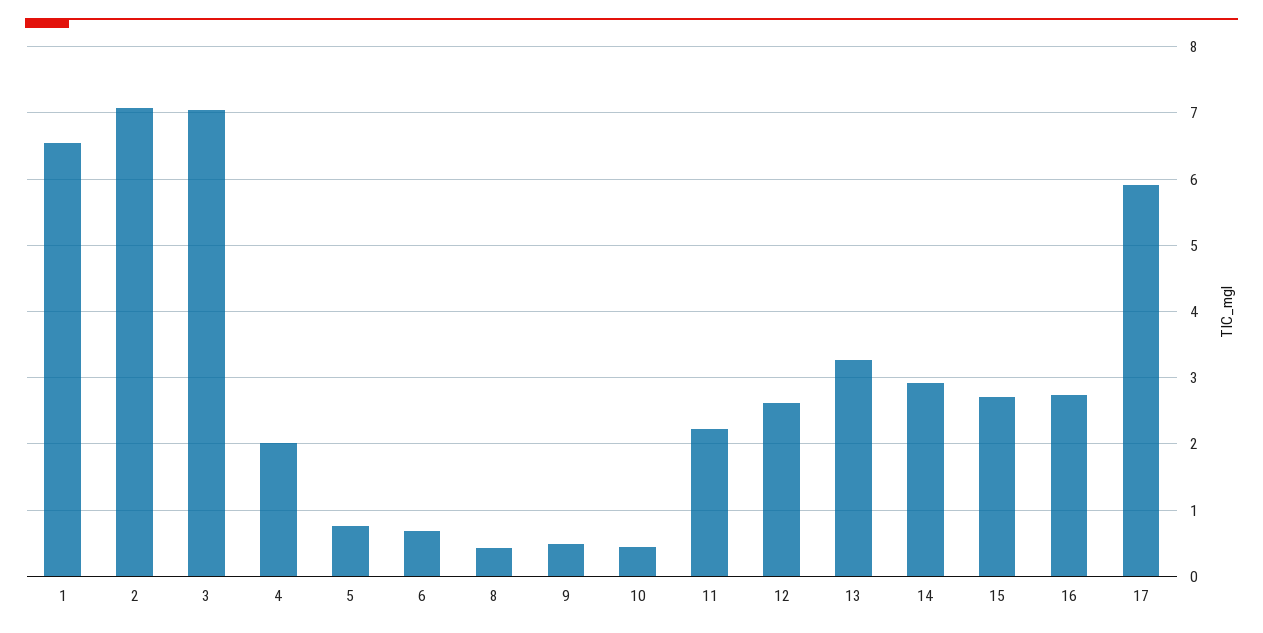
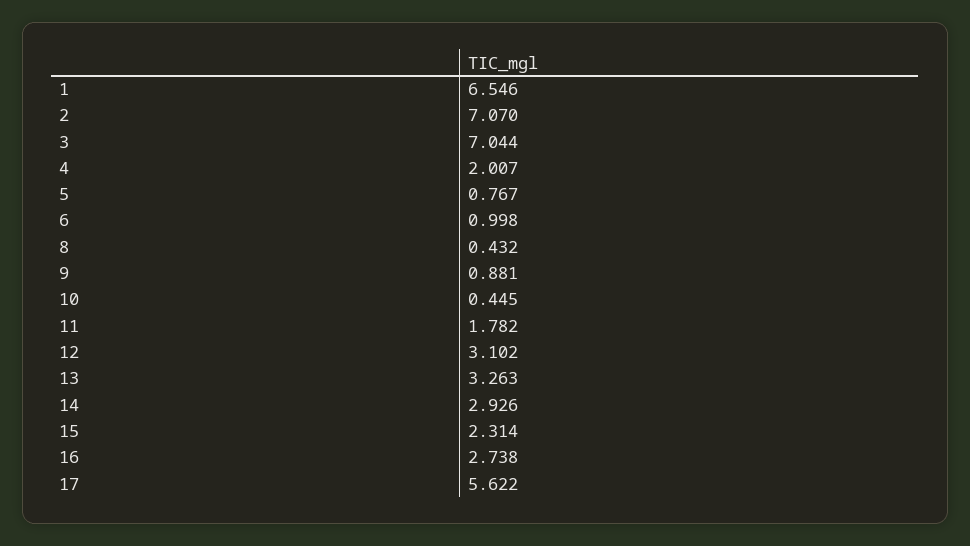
  {
    "1": 6.546,
    "2": 7.07,
    "3": 7.044,
    "4": 2.007,
    "5": 0.767,
-   "6": 0.7,
+   "6": 0.998,
    "8": 0.432,
-   "9": 0.5,
+   "9": 0.881,
    "10": 0.445,
-   "11": 2.2,
+   "11": 1.782,
-   "12": 2.6,
+   "12": 3.102,
    "13": 3.263,
    "14": 2.926,
-   "15": 2.7,
+   "15": 2.314,
    "16": 2.738,
-   "17": 5.9
+   "17": 5.622
  }

